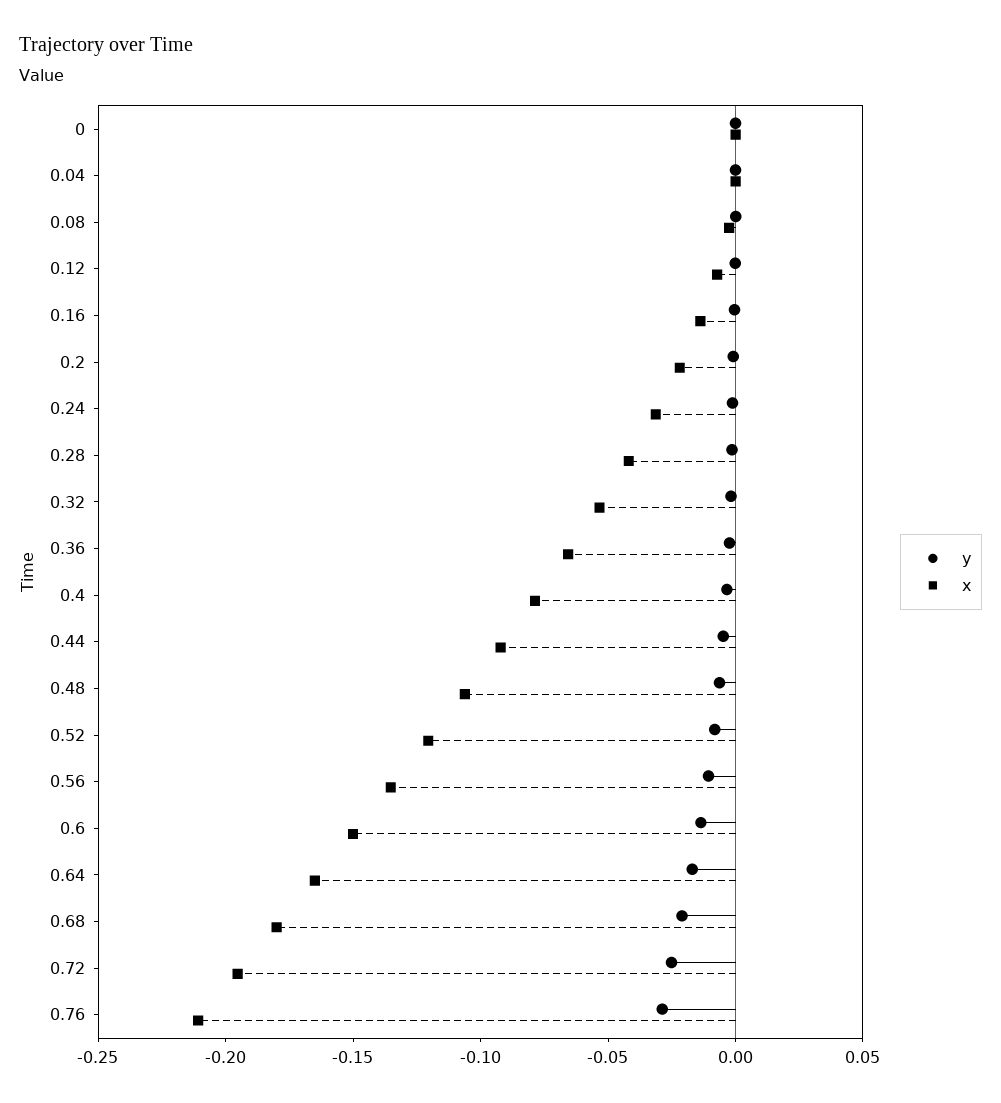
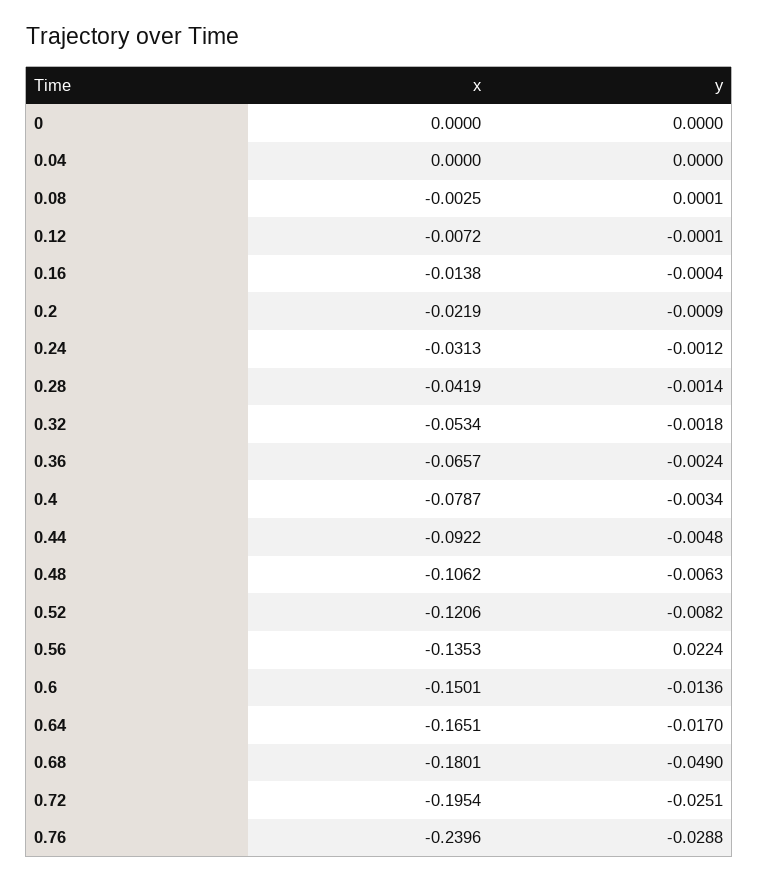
  {
    "y": {
      "0": 0,
      "0.04": 0,
      "0.08": 0.0001,
      "0.12": -0.0001,
      "0.16": -0.0004,
      "0.2": -0.0009,
      "0.24": -0.0012,
      "0.28": -0.0014,
      "0.32": -0.0018,
      "0.36": -0.0024,
      "0.4": -0.0034,
      "0.44": -0.0048,
      "0.48": -0.0063,
      "0.52": -0.0082,
-     "0.56": -0.01,
+     "0.56": 0.0224,
      "0.6": -0.0136,
      "0.64": -0.017,
-     "0.68": -0.02,
+     "0.68": -0.049,
      "0.72": -0.0251,
      "0.76": -0.0288
    },
    "x": {
      "0": 0,
      "0.04": 0,
      "0.08": -0.0025,
      "0.12": -0.0072,
      "0.16": -0.0138,
      "0.2": -0.0219,
      "0.24": -0.0313,
      "0.28": -0.0419,
      "0.32": -0.0534,
      "0.36": -0.0657,
      "0.4": -0.0787,
      "0.44": -0.0922,
      "0.48": -0.1062,
      "0.52": -0.1206,
      "0.56": -0.1353,
      "0.6": -0.1501,
      "0.64": -0.1651,
      "0.68": -0.1801,
      "0.72": -0.1954,
-     "0.76": -0.21
+     "0.76": -0.2396
    }
  }

